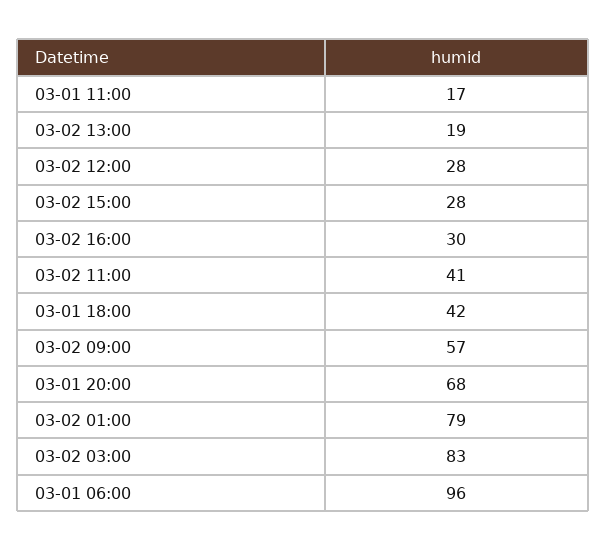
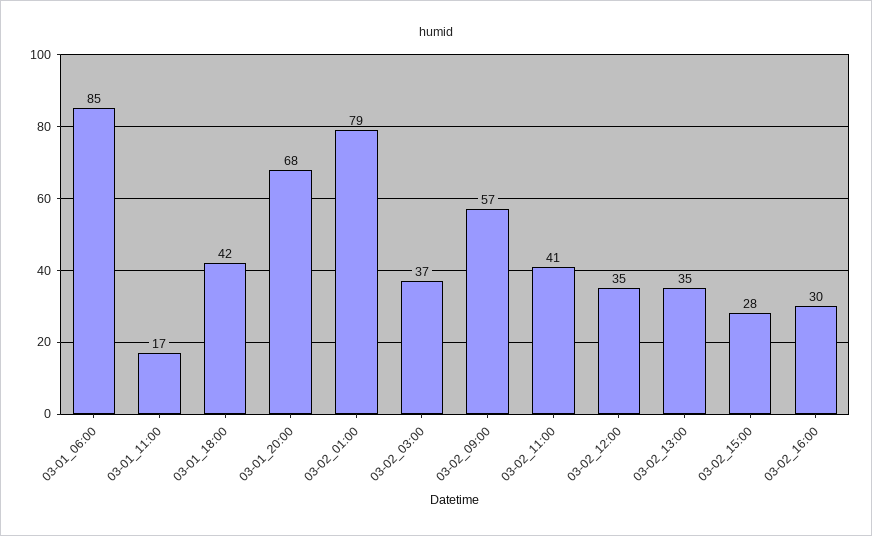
  {
    "03-01 11:00": 17,
-   "03-02 13:00": 19,
+   "03-02 13:00": 35,
-   "03-02 12:00": 28,
+   "03-02 12:00": 35,
    "03-02 15:00": 28,
    "03-02 16:00": 30,
    "03-02 11:00": 41,
    "03-01 18:00": 42,
    "03-02 09:00": 57,
    "03-01 20:00": 68,
    "03-02 01:00": 79,
-   "03-02 03:00": 83,
+   "03-02 03:00": 37,
-   "03-01 06:00": 96
+   "03-01 06:00": 85
  }

